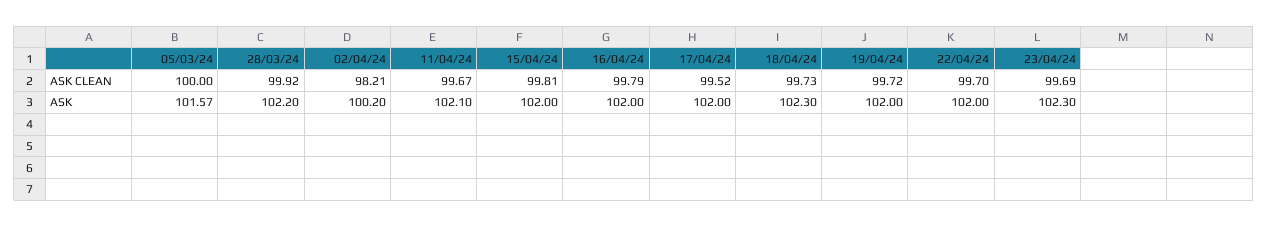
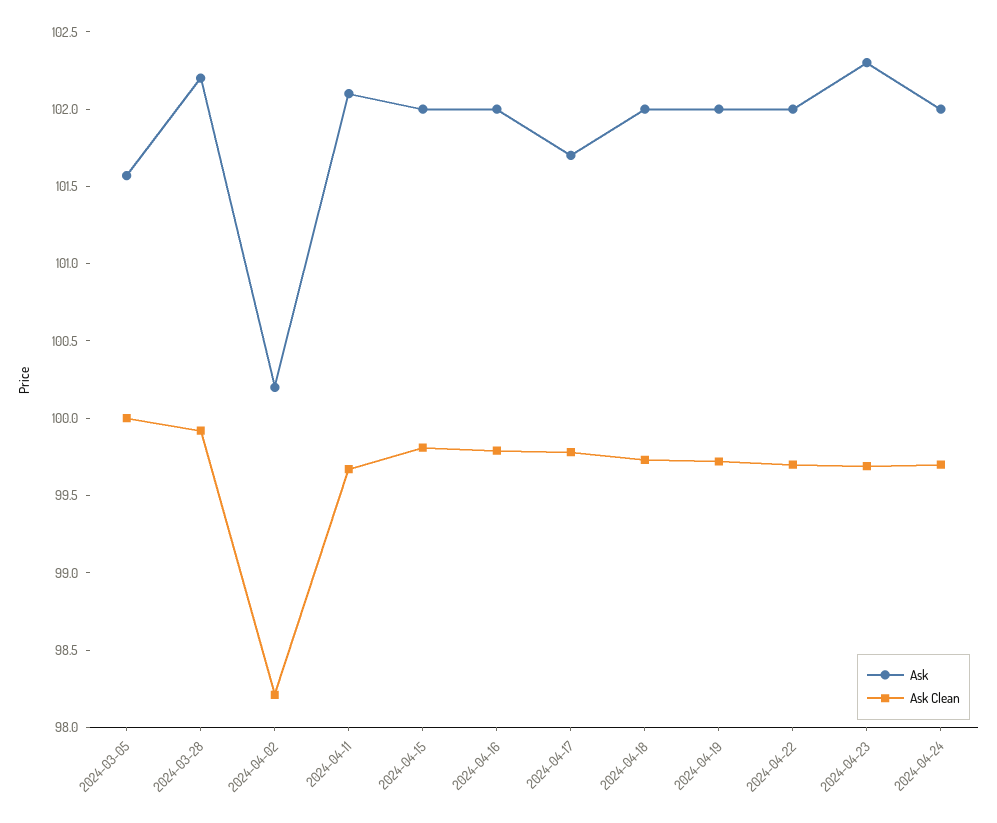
  {
    "ASK CLEAN": {
      "05/03/24": 100,
      "28/03/24": 99.92,
      "02/04/24": 98.21,
      "11/04/24": 99.67,
      "15/04/24": 99.81,
      "16/04/24": 99.79,
-     "17/04/24": 99.52,
+     "17/04/24": 99.8,
      "18/04/24": 99.73,
      "19/04/24": 99.72,
      "22/04/24": 99.7,
-     "23/04/24": 99.69
+     "23/04/24": 99.69,
+     "2024-04-24": 99.7
    },
    "ASK": {
      "05/03/24": 101.57,
      "28/03/24": 102.2,
      "02/04/24": 100.2,
      "11/04/24": 102.1,
      "15/04/24": 102,
      "16/04/24": 102,
-     "17/04/24": 102,
+     "17/04/24": 101.7,
-     "18/04/24": 102.3,
+     "18/04/24": 102,
      "19/04/24": 102,
      "22/04/24": 102,
-     "23/04/24": 102.3
+     "23/04/24": 102.3,
+     "2024-04-24": 102
    }
  }

